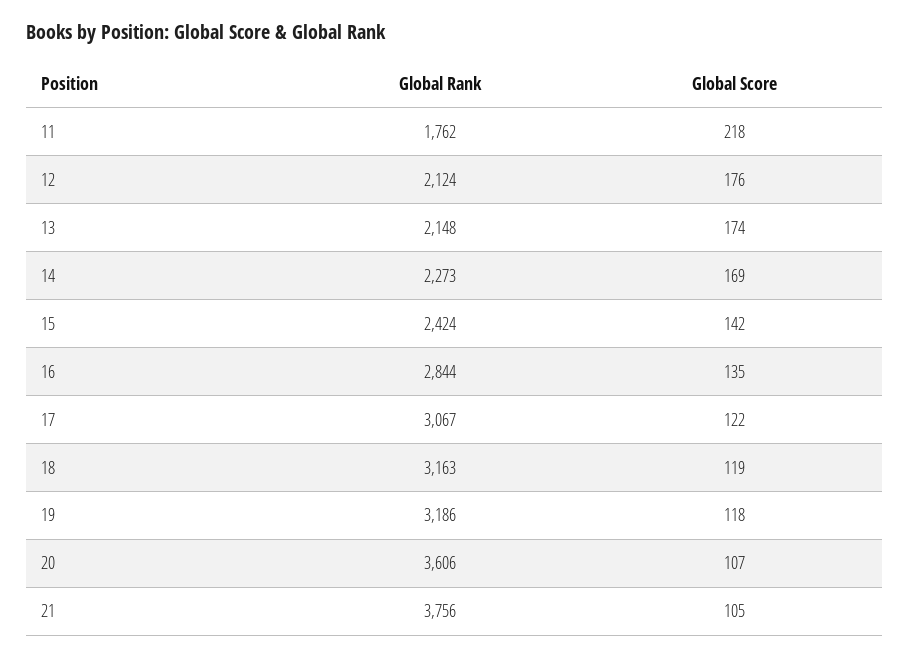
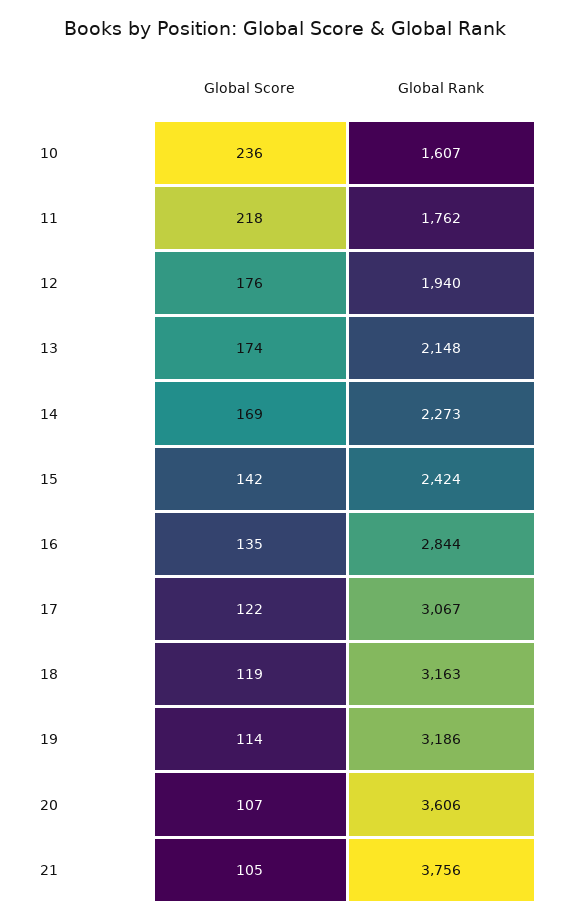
  {
    "Global Rank": {
      "11": 1762,
-     "12": 2124,
+     "12": 1940,
      "13": 2148,
      "14": 2273,
      "15": 2424,
      "16": 2844,
      "17": 3067,
      "18": 3163,
      "19": 3186,
      "20": 3606,
-     "21": 3756
+     "21": 3756,
+     "10": 1607
    },
    "Global Score": {
      "11": 218,
      "12": 176,
      "13": 174,
      "14": 169,
      "15": 142,
      "16": 135,
      "17": 122,
      "18": 119,
-     "19": 118,
+     "19": 114,
      "20": 107,
-     "21": 105
+     "21": 105,
+     "10": 236
    }
  }

